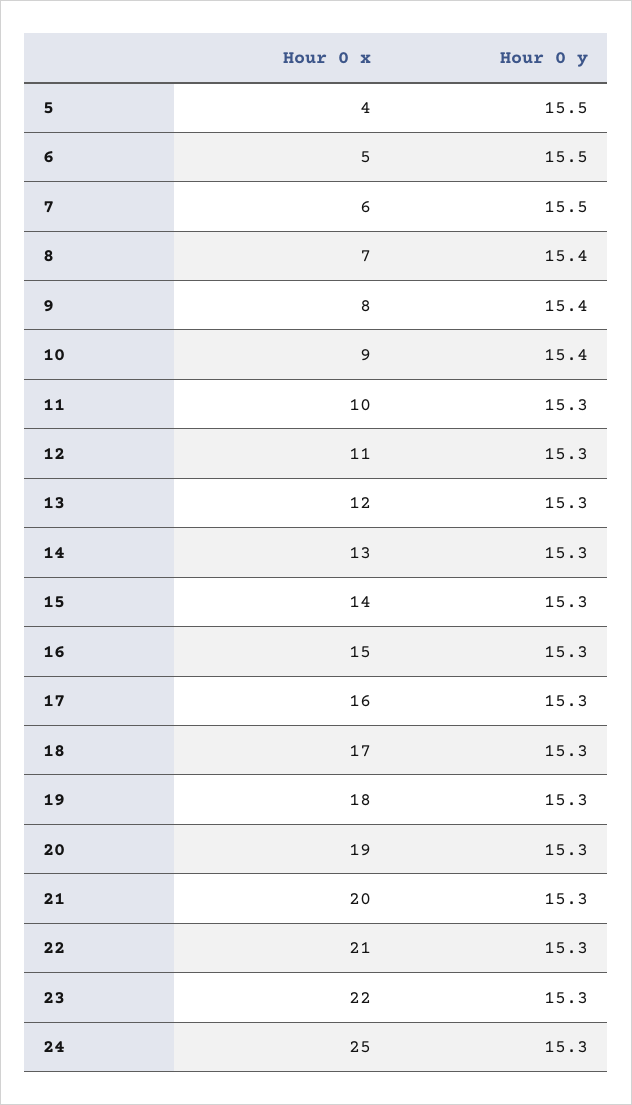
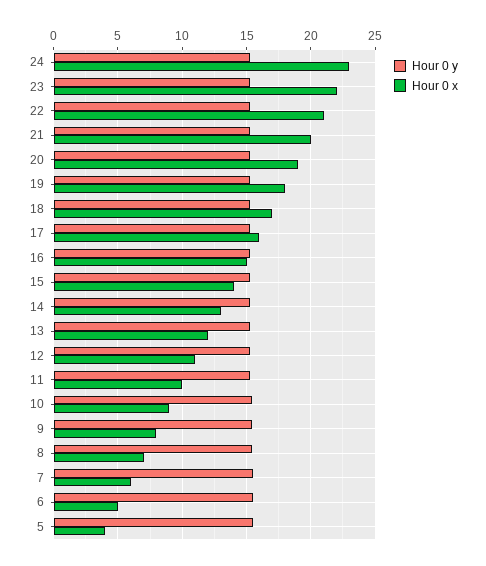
  {
    "Hour 0 x": {
      "5": 4,
      "6": 5,
      "7": 6,
      "8": 7,
      "9": 8,
      "10": 9,
      "11": 10,
      "12": 11,
      "13": 12,
      "14": 13,
      "15": 14,
      "16": 15,
      "17": 16,
      "18": 17,
      "19": 18,
      "20": 19,
      "21": 20,
      "22": 21,
      "23": 22,
-     "24": 25
+     "24": 23
    },
    "Hour 0 y": {
      "5": 15.5,
      "6": 15.5,
      "7": 15.5,
      "8": 15.4,
      "9": 15.4,
      "10": 15.4,
      "11": 15.3,
      "12": 15.3,
      "13": 15.3,
      "14": 15.3,
      "15": 15.3,
      "16": 15.3,
      "17": 15.3,
      "18": 15.3,
      "19": 15.3,
      "20": 15.3,
      "21": 15.3,
      "22": 15.3,
      "23": 15.3,
      "24": 15.3
    }
  }

